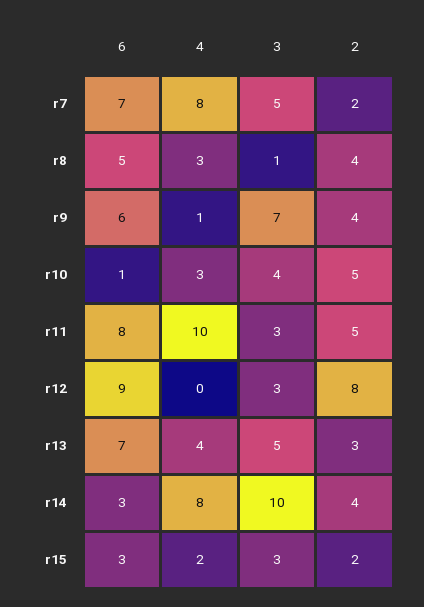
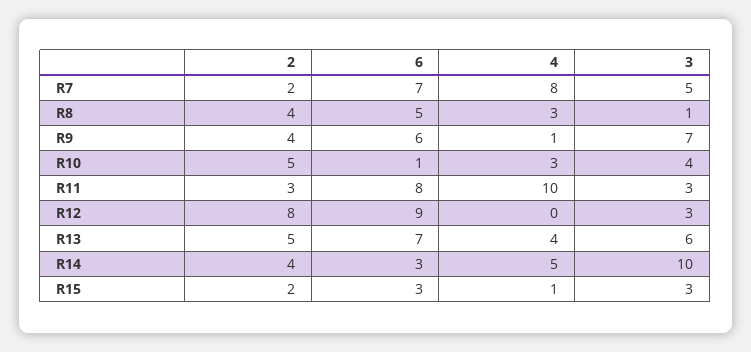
  {
    "6": {
      "r7": 7,
      "r8": 5,
      "r9": 6,
      "r10": 1,
      "r11": 8,
      "r12": 9,
      "r13": 7,
      "r14": 3,
      "r15": 3
    },
    "4": {
      "r7": 8,
      "r8": 3,
      "r9": 1,
      "r10": 3,
      "r11": 10,
      "r12": 0,
      "r13": 4,
-     "r14": 8,
+     "r14": 5,
-     "r15": 2
+     "r15": 1
    },
    "3": {
      "r7": 5,
      "r8": 1,
      "r9": 7,
      "r10": 4,
      "r11": 3,
      "r12": 3,
-     "r13": 5,
+     "r13": 6,
      "r14": 10,
      "r15": 3
    },
    "2": {
      "r7": 2,
      "r8": 4,
      "r9": 4,
      "r10": 5,
-     "r11": 5,
+     "r11": 3,
      "r12": 8,
-     "r13": 3,
+     "r13": 5,
      "r14": 4,
      "r15": 2
    }
  }

